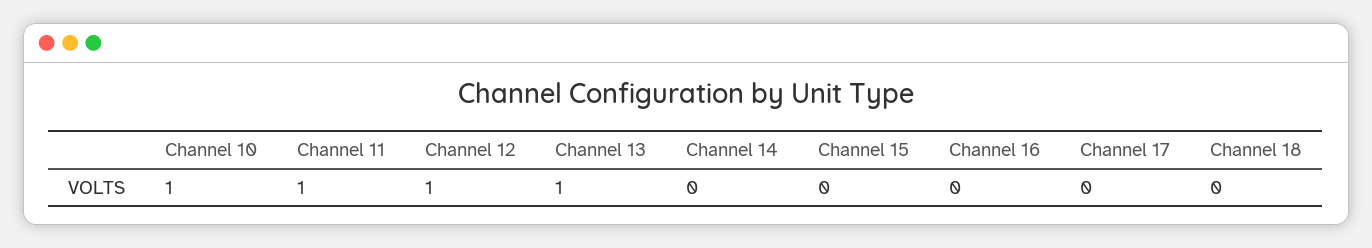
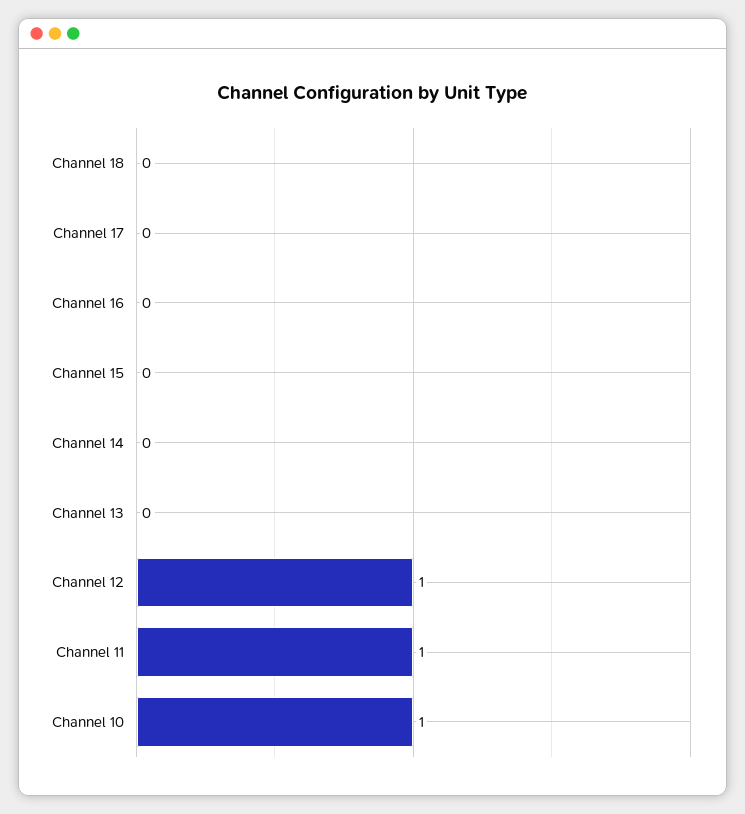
  {
    "Channel 10": 1,
    "Channel 11": 1,
    "Channel 12": 1,
-   "Channel 13": 1,
+   "Channel 13": 0,
    "Channel 14": 0,
    "Channel 15": 0,
    "Channel 16": 0,
    "Channel 17": 0,
    "Channel 18": 0
  }

